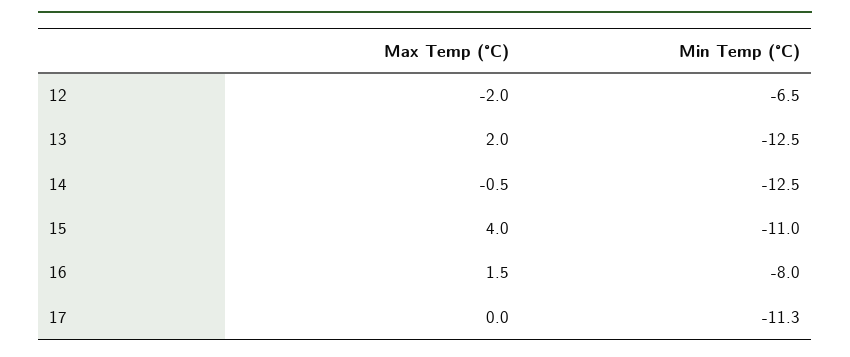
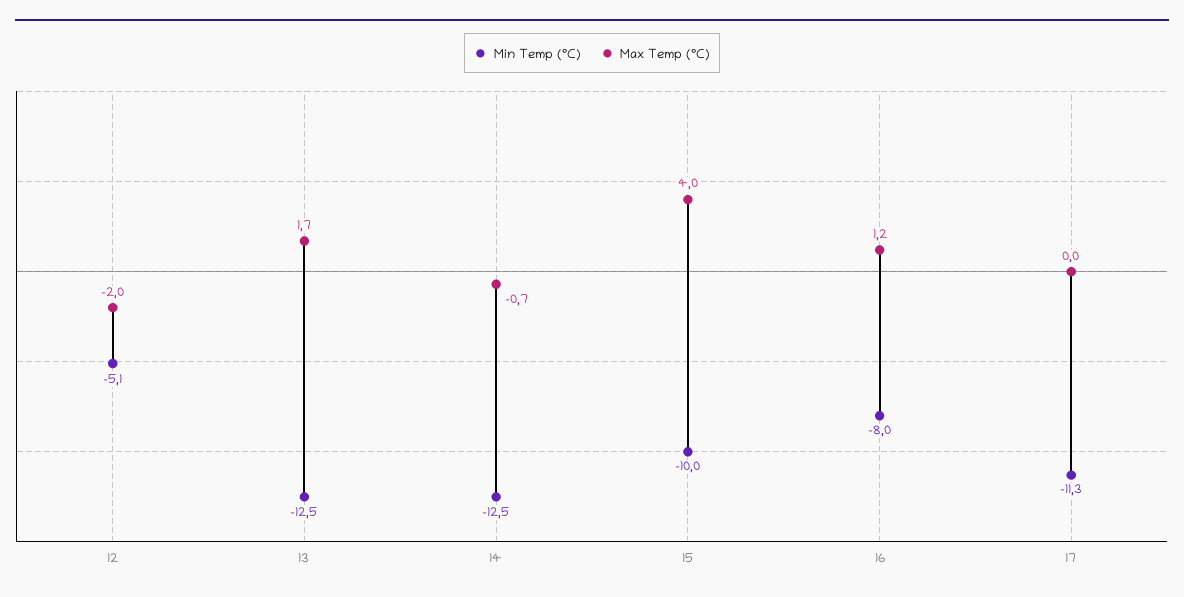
  {
    "Max Temp (°C)": {
      "12": -2,
-     "13": 2,
+     "13": 1.7,
-     "14": -0.5,
+     "14": -0.7,
      "15": 4,
-     "16": 1.5,
+     "16": 1.2,
      "17": 0
    },
    "Min Temp (°C)": {
-     "12": -6.5,
+     "12": -5.1,
      "13": -12.5,
      "14": -12.5,
-     "15": -11,
+     "15": -10,
      "16": -8,
      "17": -11.3
    }
  }

